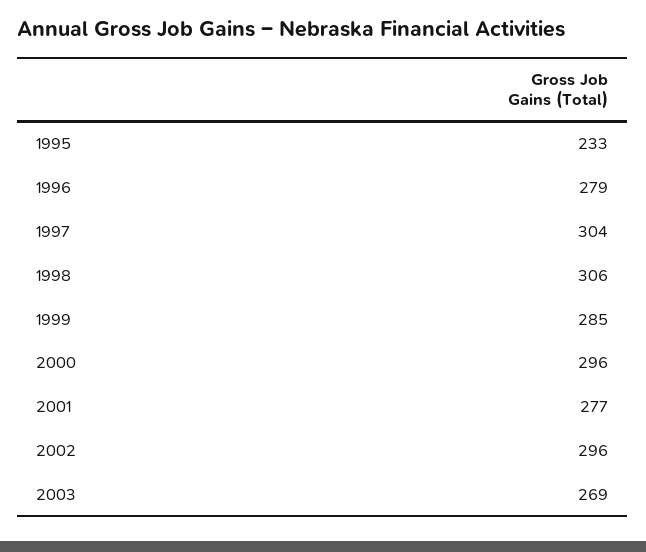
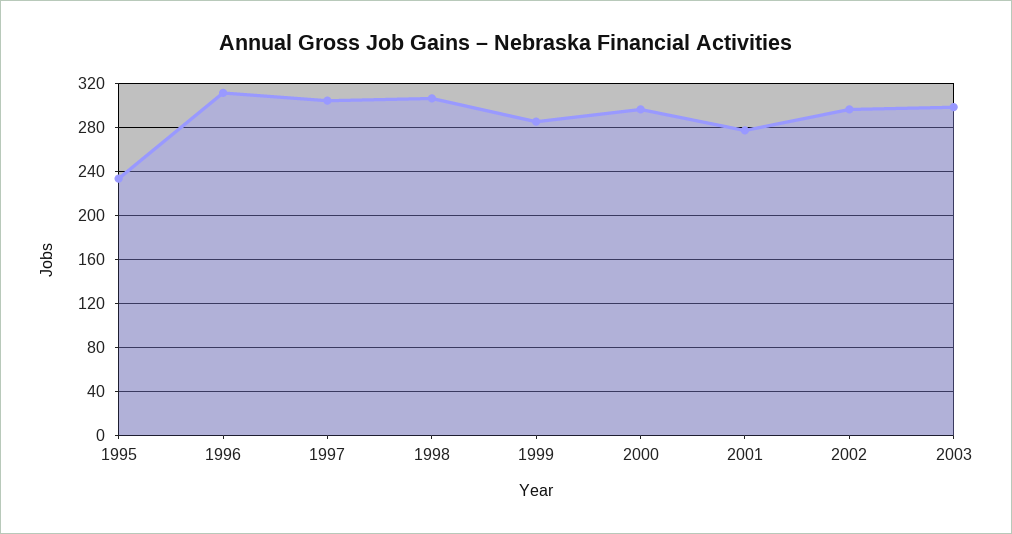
  {
    "1995": 233,
-   "1996": 279,
+   "1996": 310,
    "1997": 304,
    "1998": 306,
    "1999": 285,
    "2000": 296,
    "2001": 277,
    "2002": 296,
-   "2003": 269
+   "2003": 300
  }

